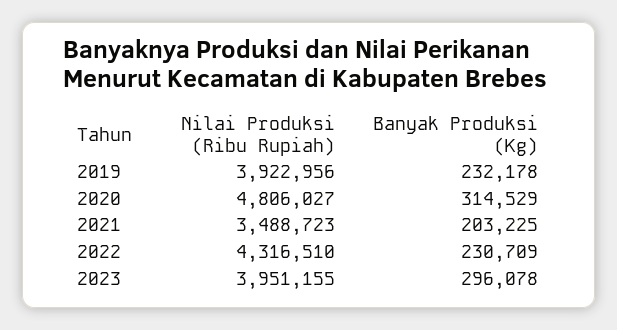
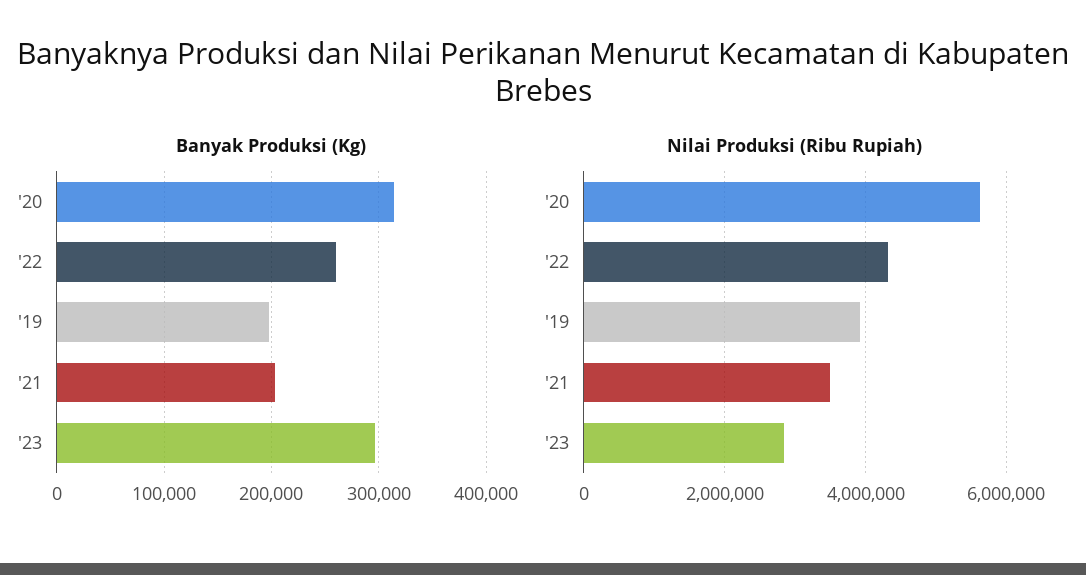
  {
    "Nilai Produksi (Ribu Rupiah)": {
      "2019": 3922956,
-     "2020": 4806027,
+     "2020": 5600000,
      "2021": 3488723,
      "2022": 4316510,
-     "2023": 3951155
+     "2023": 2800000
    },
    "Banyak Produksi (Kg)": {
-     "2019": 232178,
+     "2019": 200000,
      "2020": 314529,
      "2021": 203225,
-     "2022": 230709,
+     "2022": 260000,
      "2023": 296078
    }
  }

